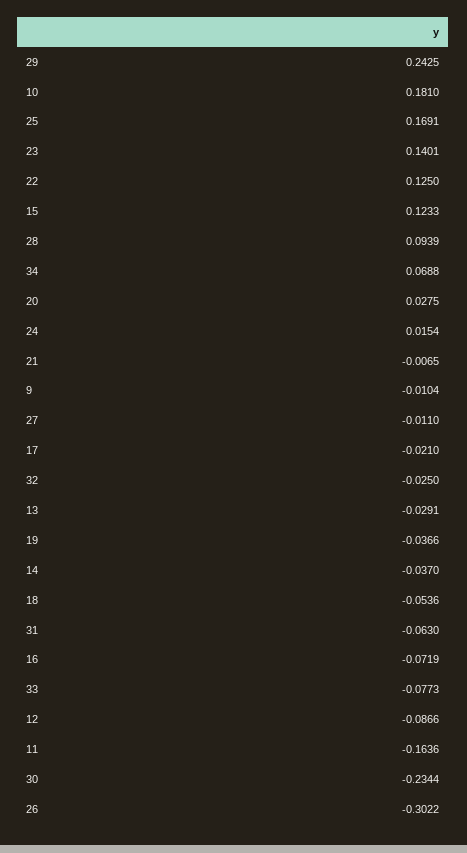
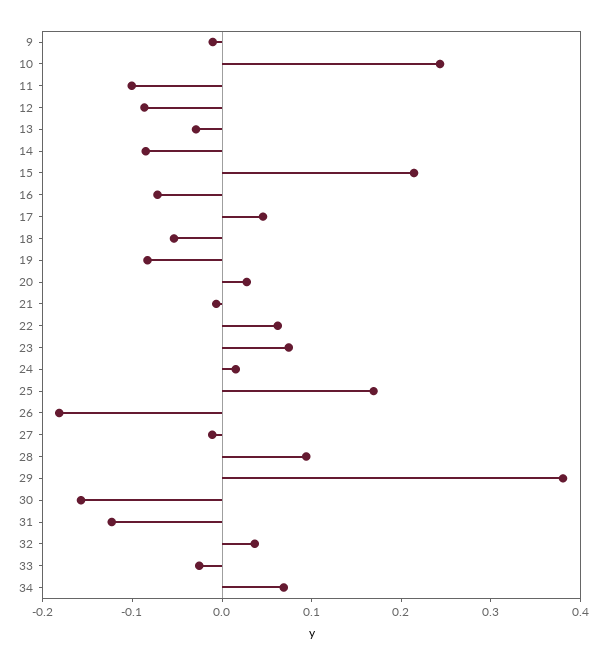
  {
-   "29": 0.2425,
+   "29": 0.38,
-   "10": 0.181,
+   "10": 0.24,
    "25": 0.1691,
-   "23": 0.1401,
+   "23": 0.08,
-   "22": 0.125,
+   "22": 0.06,
-   "15": 0.1233,
+   "15": 0.22,
    "28": 0.0939,
    "34": 0.0688,
    "20": 0.0275,
    "24": 0.0154,
    "21": -0.0065,
    "9": -0.0104,
    "27": -0.011,
-   "17": -0.021,
+   "17": 0.04,
-   "32": -0.025,
+   "32": 0.04,
    "13": -0.0291,
-   "19": -0.0366,
+   "19": -0.08,
-   "14": -0.037,
+   "14": -0.08,
    "18": -0.0536,
-   "31": -0.063,
+   "31": -0.12,
    "16": -0.0719,
-   "33": -0.0773,
+   "33": -0.02,
    "12": -0.0866,
-   "11": -0.1636,
+   "11": -0.1,
-   "30": -0.2344,
+   "30": -0.16,
-   "26": -0.3022
+   "26": -0.18
  }

